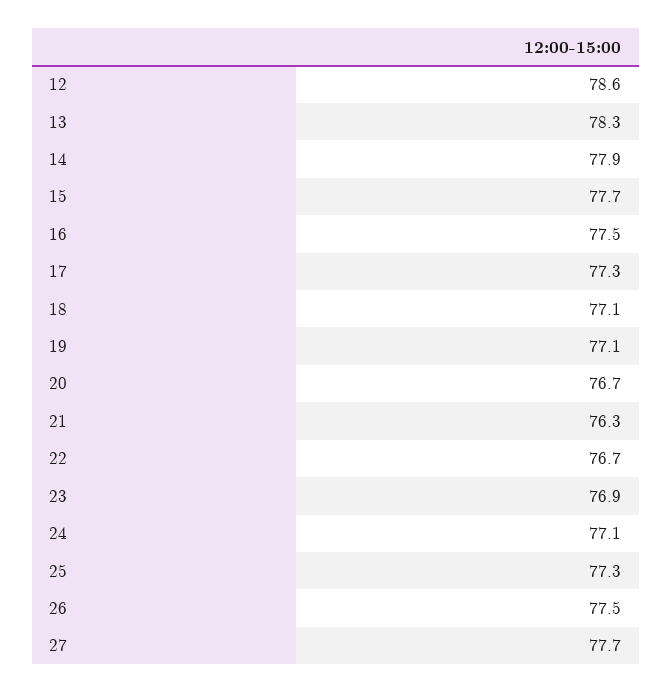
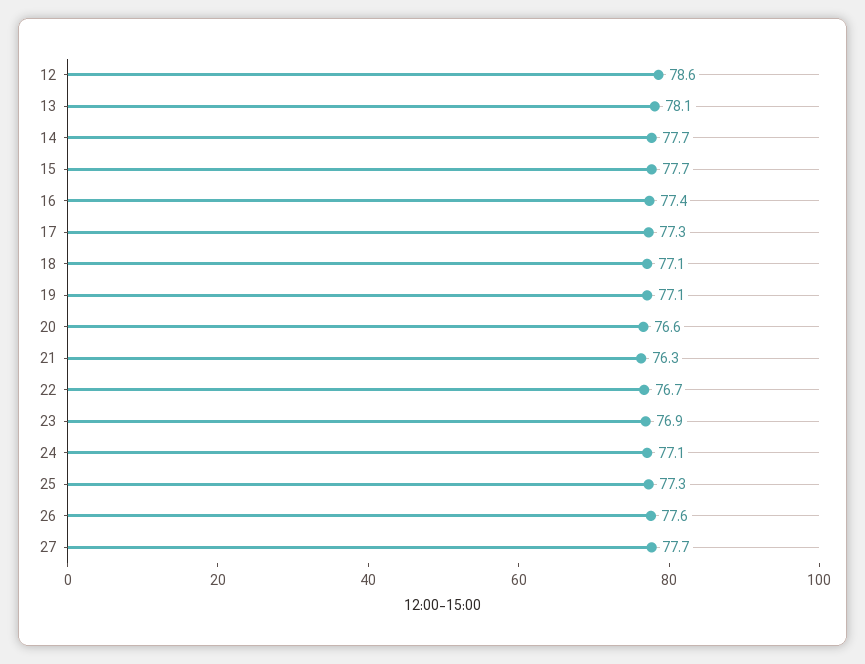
  {
    "12": 78.6,
-   "13": 78.3,
+   "13": 78.1,
-   "14": 77.9,
+   "14": 77.7,
    "15": 77.7,
-   "16": 77.5,
+   "16": 77.4,
    "17": 77.3,
    "18": 77.1,
    "19": 77.1,
-   "20": 76.7,
+   "20": 76.6,
    "21": 76.3,
    "22": 76.7,
    "23": 76.9,
    "24": 77.1,
    "25": 77.3,
-   "26": 77.5,
+   "26": 77.6,
    "27": 77.7
  }

